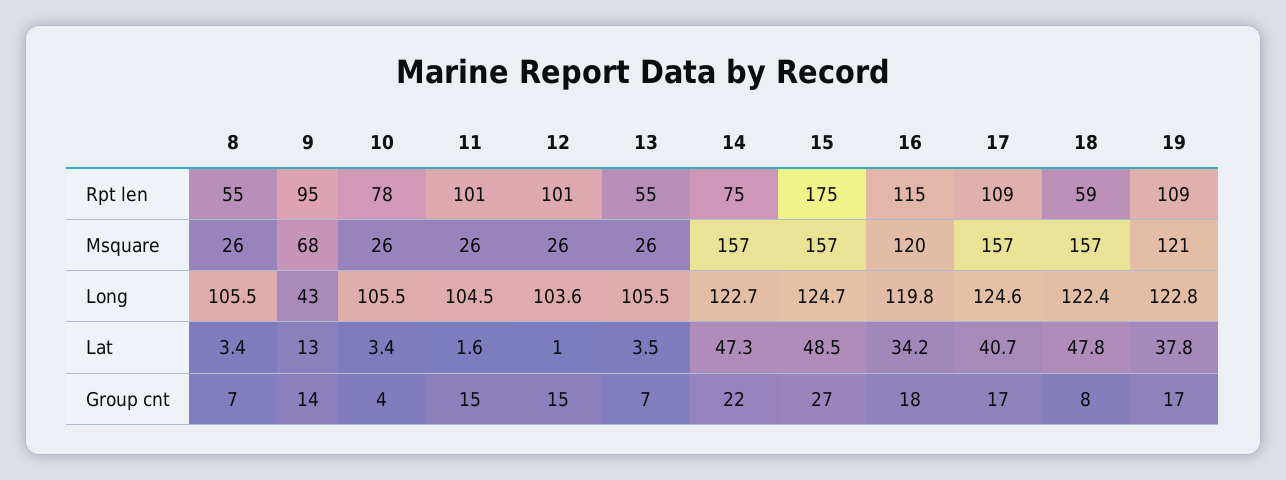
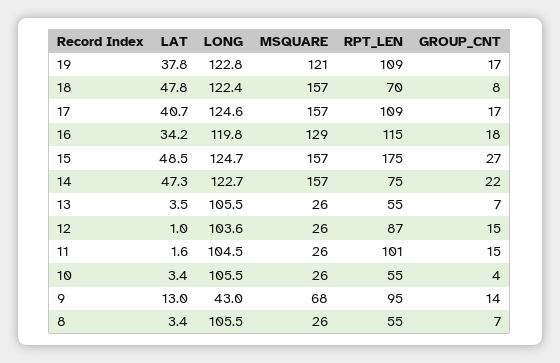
  {
    "8": {
      "Rpt len": 55,
      "Msquare": 26,
      "Long": 105.5,
      "Lat": 3.4,
      "Group cnt": 7
    },
    "9": {
      "Rpt len": 95,
      "Msquare": 68,
      "Long": 43,
      "Lat": 13,
      "Group cnt": 14
    },
    "10": {
-     "Rpt len": 78,
+     "Rpt len": 55,
      "Msquare": 26,
      "Long": 105.5,
      "Lat": 3.4,
      "Group cnt": 4
    },
    "11": {
      "Rpt len": 101,
      "Msquare": 26,
      "Long": 104.5,
      "Lat": 1.6,
      "Group cnt": 15
    },
    "12": {
-     "Rpt len": 101,
+     "Rpt len": 87,
      "Msquare": 26,
      "Long": 103.6,
      "Lat": 1,
      "Group cnt": 15
    },
    "13": {
      "Rpt len": 55,
      "Msquare": 26,
      "Long": 105.5,
      "Lat": 3.5,
      "Group cnt": 7
    },
    "14": {
      "Rpt len": 75,
      "Msquare": 157,
      "Long": 122.7,
      "Lat": 47.3,
      "Group cnt": 22
    },
    "15": {
      "Rpt len": 175,
      "Msquare": 157,
      "Long": 124.7,
      "Lat": 48.5,
      "Group cnt": 27
    },
    "16": {
      "Rpt len": 115,
-     "Msquare": 120,
+     "Msquare": 129,
      "Long": 119.8,
      "Lat": 34.2,
      "Group cnt": 18
    },
    "17": {
      "Rpt len": 109,
      "Msquare": 157,
      "Long": 124.6,
      "Lat": 40.7,
      "Group cnt": 17
    },
    "18": {
-     "Rpt len": 59,
+     "Rpt len": 70,
      "Msquare": 157,
      "Long": 122.4,
      "Lat": 47.8,
      "Group cnt": 8
    },
    "19": {
      "Rpt len": 109,
      "Msquare": 121,
      "Long": 122.8,
      "Lat": 37.8,
      "Group cnt": 17
    }
  }

